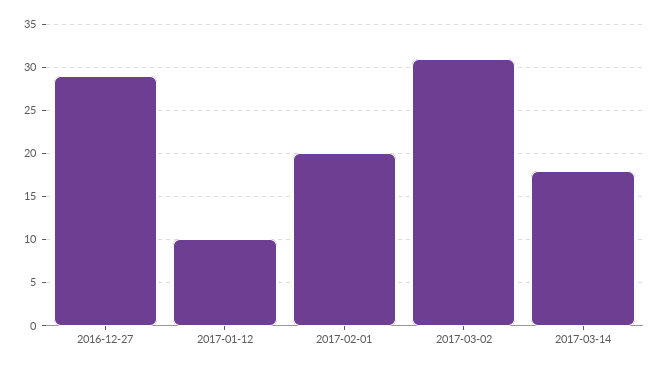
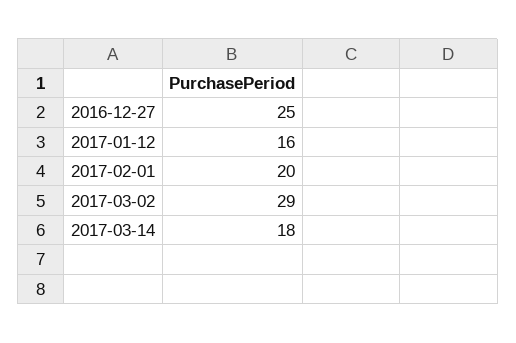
  {
-   "2016-12-27": 29,
+   "2016-12-27": 25,
-   "2017-01-12": 10,
+   "2017-01-12": 16,
    "2017-02-01": 20,
-   "2017-03-02": 31,
+   "2017-03-02": 29,
    "2017-03-14": 18
  }

